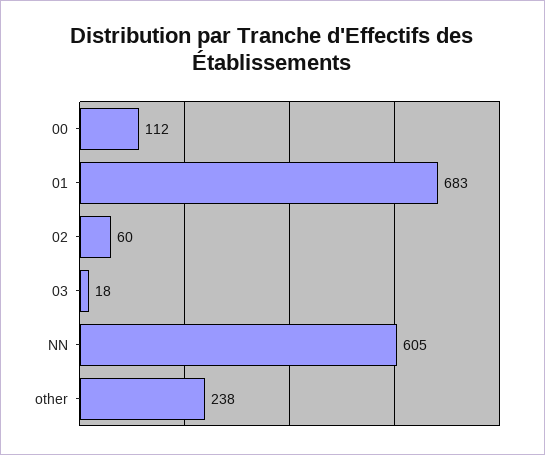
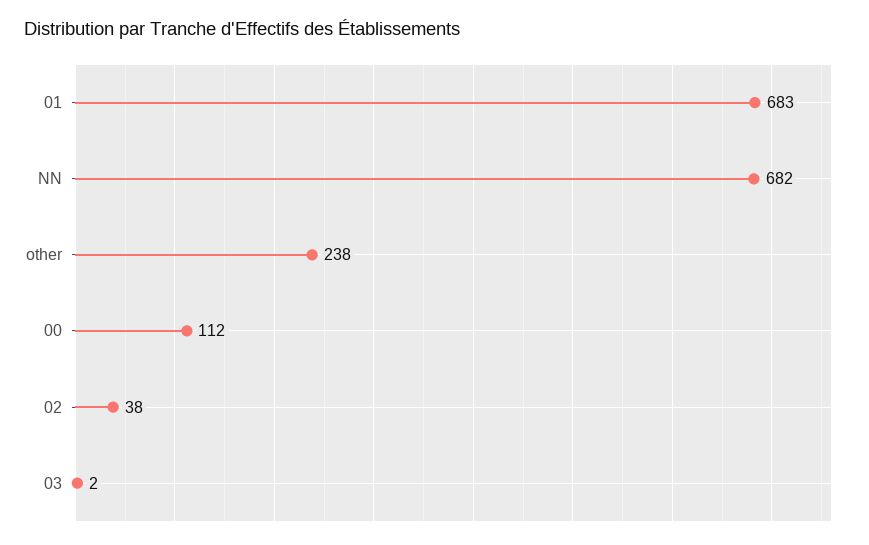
  {
    "00": 112,
    "01": 683,
-   "02": 60,
+   "02": 38,
-   "03": 18,
+   "03": 2,
-   "NN": 605,
+   "NN": 682,
    "other": 238
  }

